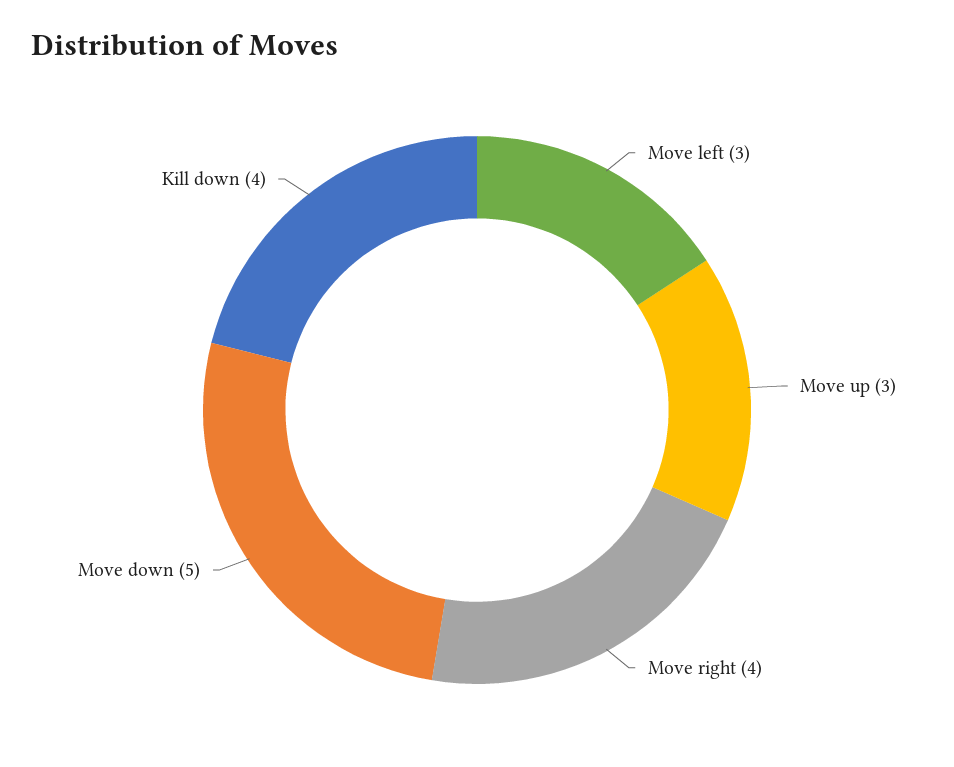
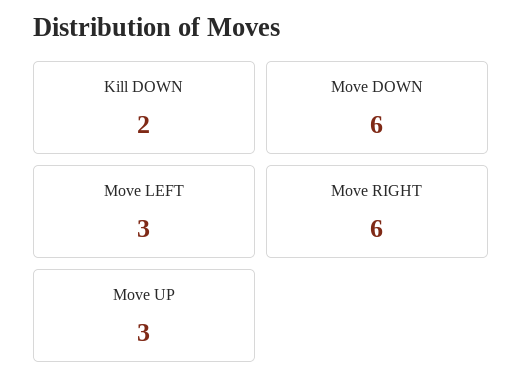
  {
    "Move left": 3,
    "Move up": 3,
-   "Move right": 4,
+   "Move right": 6,
-   "Move down": 5,
+   "Move down": 6,
-   "Kill down": 4
+   "Kill down": 2
  }

